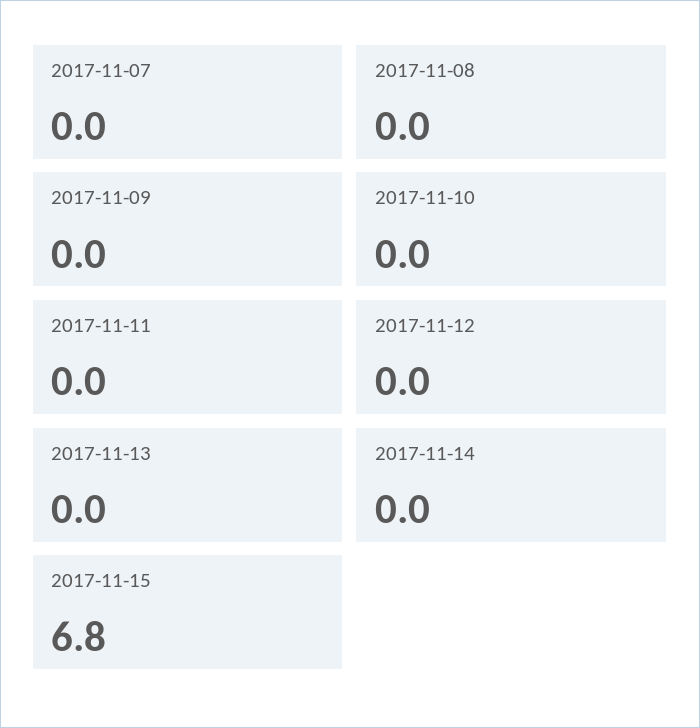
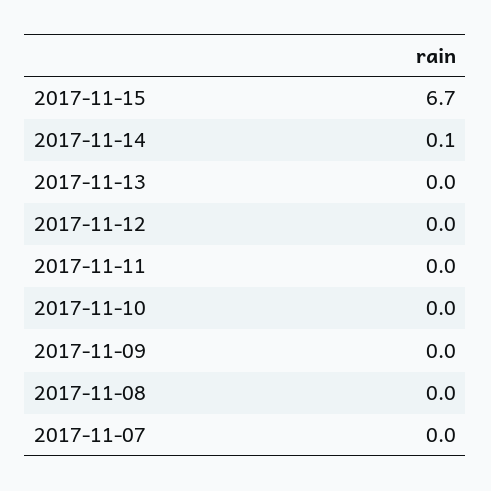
  {
    "2017-11-07": 0,
    "2017-11-08": 0,
    "2017-11-09": 0,
    "2017-11-10": 0,
    "2017-11-11": 0,
    "2017-11-12": 0,
    "2017-11-13": 0,
-   "2017-11-14": 0,
+   "2017-11-14": 0.1,
-   "2017-11-15": 6.8
+   "2017-11-15": 6.7
  }

